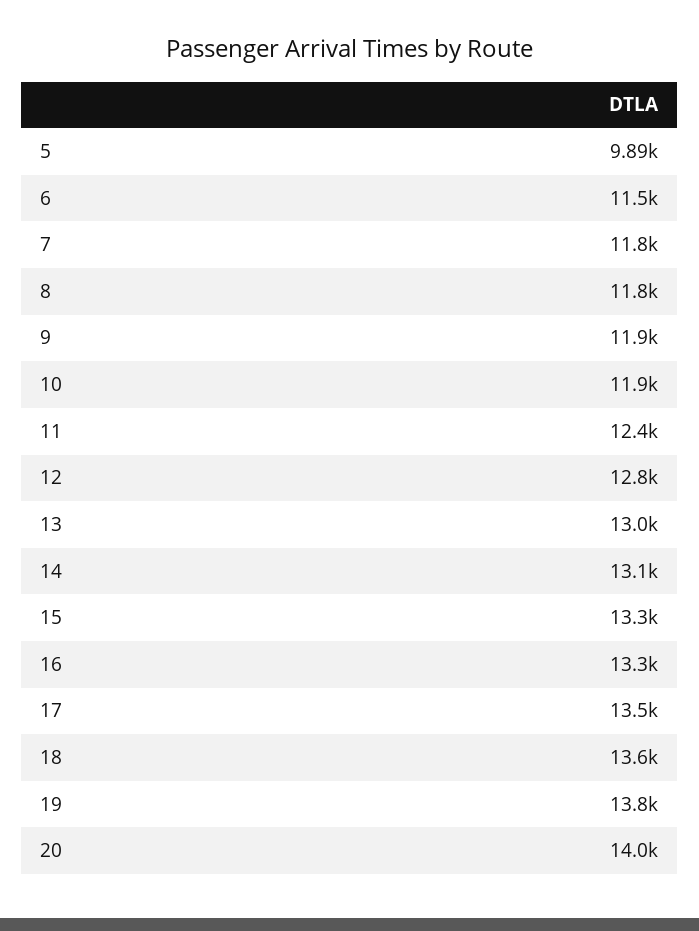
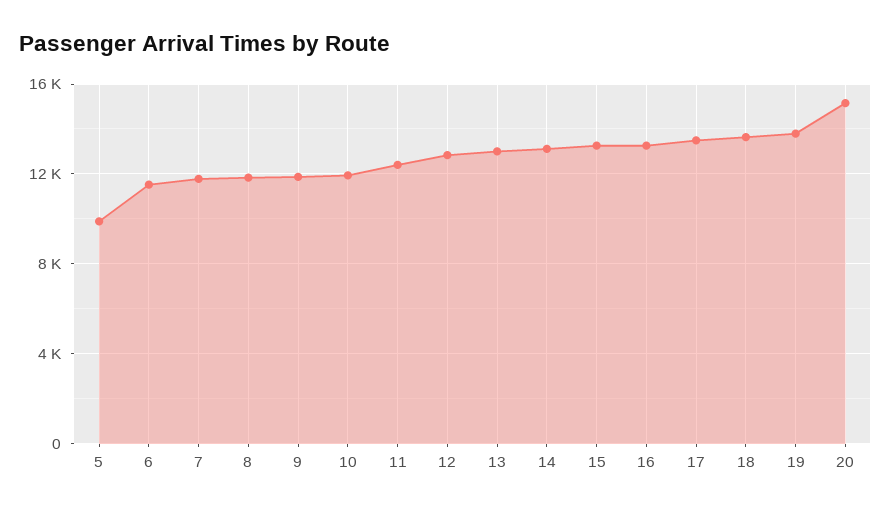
  {
    "5": 9890,
    "6": 11500,
    "7": 11800,
    "8": 11800,
    "9": 11900,
    "10": 11900,
    "11": 12400,
    "12": 12800,
    "13": 13000,
    "14": 13100,
    "15": 13300,
    "16": 13300,
    "17": 13500,
    "18": 13600,
    "19": 13800,
-   "20": 14000
+   "20": 15000
  }

